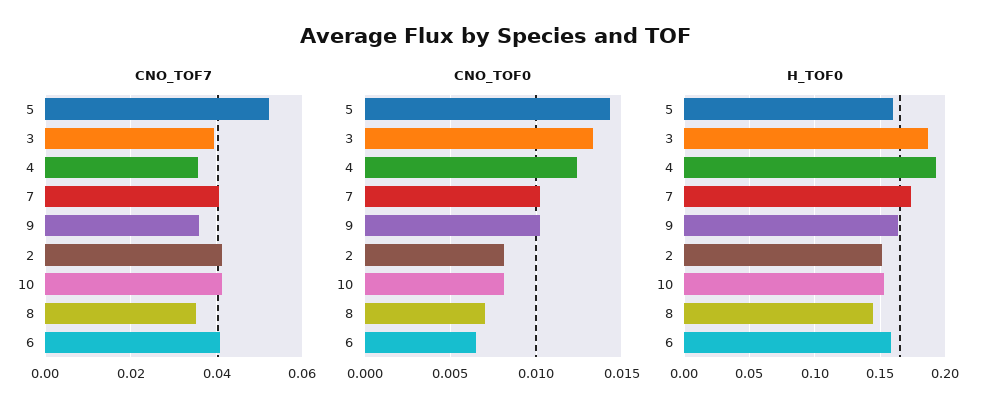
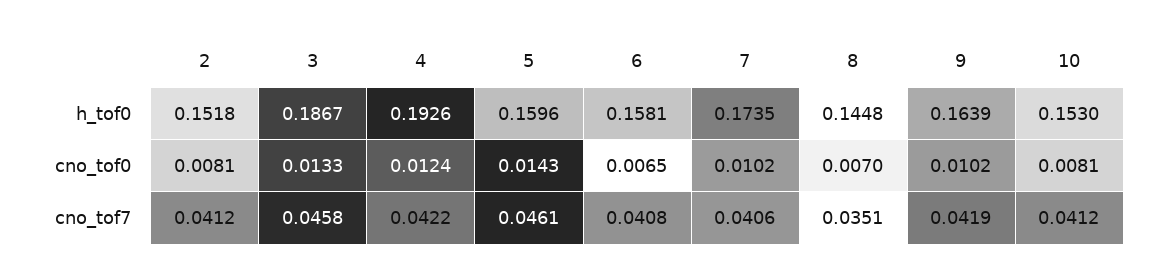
  {
    "CNO_TOF7": {
-     "5": 0.052,
+     "5": 0.0461,
-     "3": 0.04,
+     "3": 0.0458,
-     "4": 0.036,
+     "4": 0.0422,
      "7": 0.0406,
-     "9": 0.036,
+     "9": 0.0419,
      "2": 0.0412,
      "10": 0.0412,
      "8": 0.0351,
      "6": 0.0408
    },
    "CNO_TOF0": {
      "5": 0.0143,
      "3": 0.0133,
      "4": 0.0124,
      "7": 0.0102,
      "9": 0.0102,
      "2": 0.0081,
      "10": 0.0081,
      "8": 0.007,
      "6": 0.0065
    },
    "H_TOF0": {
      "5": 0.1596,
      "3": 0.1867,
      "4": 0.1926,
      "7": 0.1735,
      "9": 0.1639,
      "2": 0.1518,
      "10": 0.153,
      "8": 0.1448,
      "6": 0.1581
    }
  }

